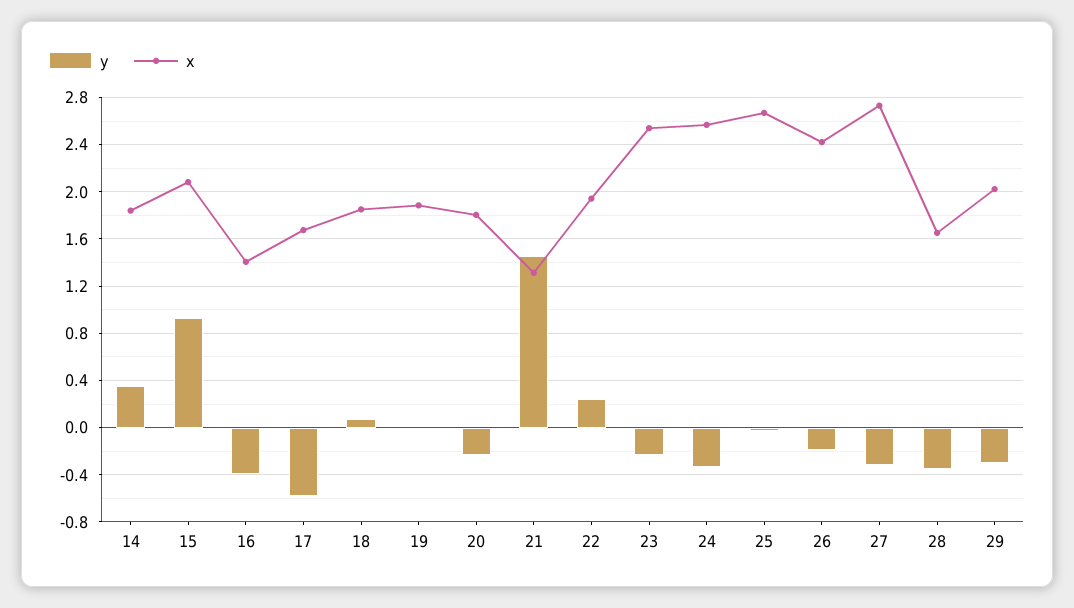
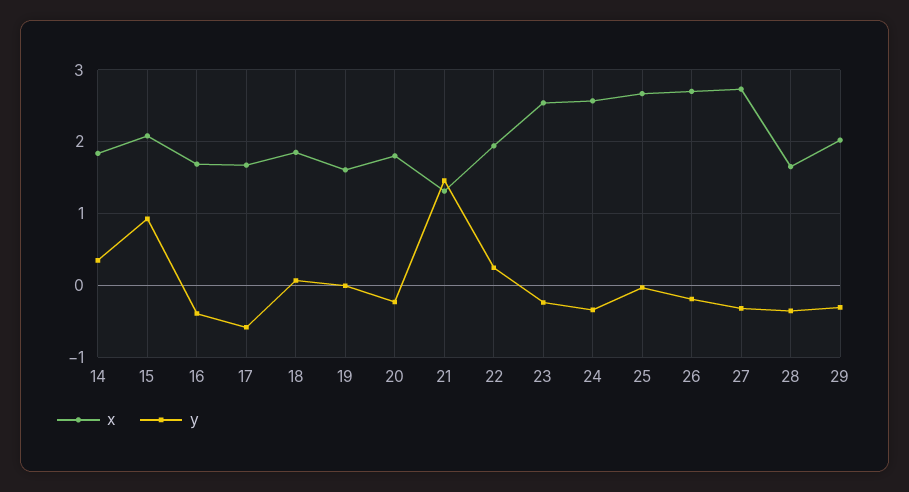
  {
    "y": {
      "14": 0.4,
      "15": 0.9,
      "16": -0.4,
      "17": -0.6,
      "18": 0.1,
      "19": 0,
      "20": -0.2,
      "21": 1.5,
      "22": 0.2,
      "23": -0.2,
      "24": -0.3,
      "25": 0,
      "26": -0.2,
      "27": -0.3,
      "28": -0.4,
      "29": -0.3
    },
    "x": {
      "14": 1.8,
      "15": 2.1,
-     "16": 1.4,
+     "16": 1.7,
      "17": 1.7,
      "18": 1.9,
-     "19": 1.9,
+     "19": 1.6,
      "20": 1.8,
      "21": 1.3,
      "22": 1.9,
      "23": 2.5,
      "24": 2.6,
      "25": 2.7,
-     "26": 2.4,
+     "26": 2.7,
      "27": 2.7,
      "28": 1.7,
      "29": 2
    }
  }

